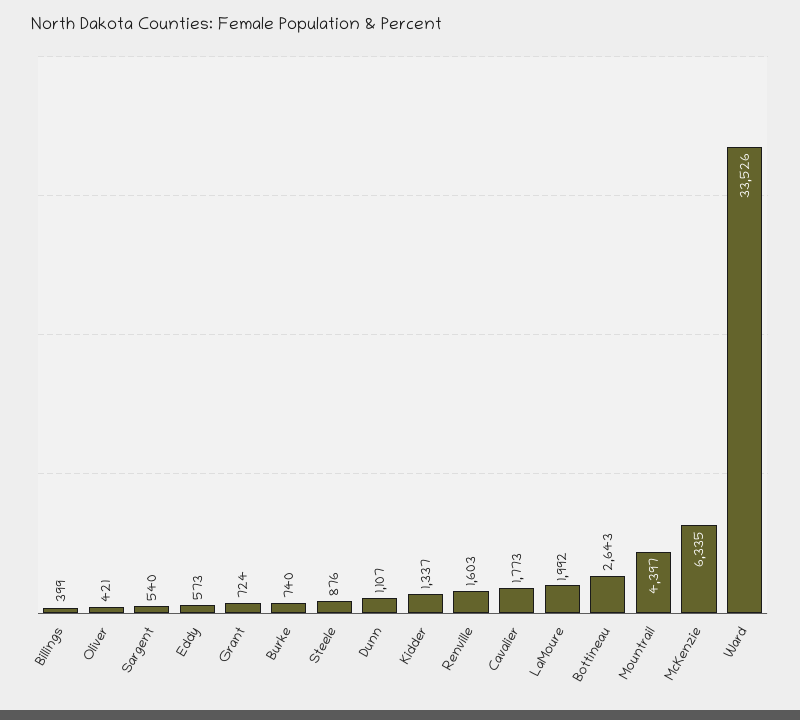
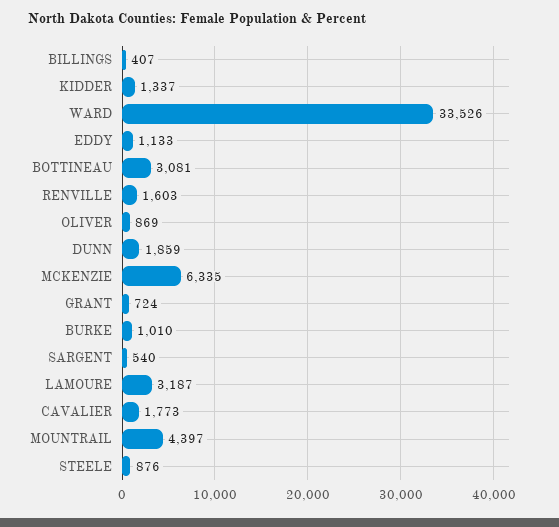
  {
-   "Billings": 399,
+   "Billings": 407,
-   "Oliver": 421,
+   "Oliver": 869,
    "Sargent": 540,
-   "Eddy": 573,
+   "Eddy": 1133,
    "Grant": 724,
-   "Burke": 740,
+   "Burke": 1010,
    "Steele": 876,
-   "Dunn": 1107,
+   "Dunn": 1859,
    "Kidder": 1337,
    "Renville": 1603,
    "Cavalier": 1773,
-   "LaMoure": 1992,
+   "LaMoure": 3187,
-   "Bottineau": 2643,
+   "Bottineau": 3081,
    "Mountrail": 4397,
    "McKenzie": 6335,
    "Ward": 33526
  }

